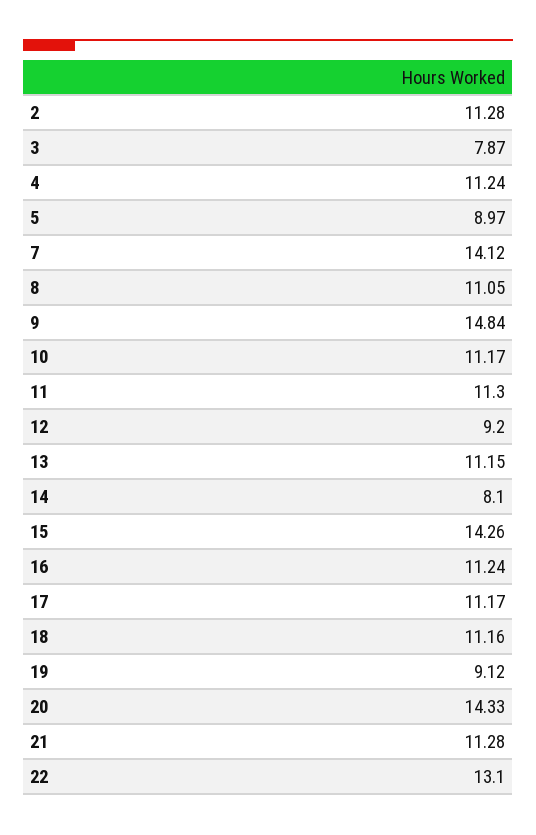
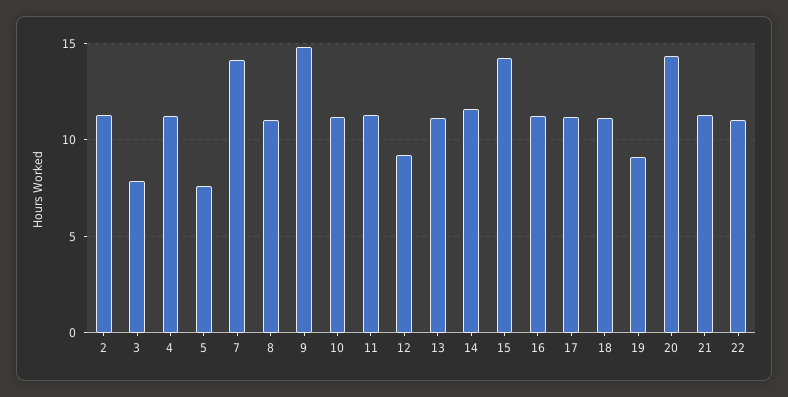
  {
    "2": 11.28,
    "3": 7.87,
    "4": 11.24,
-   "5": 8.97,
+   "5": 7.5,
    "7": 14.12,
    "8": 11.05,
    "9": 14.84,
    "10": 11.17,
    "11": 11.3,
    "12": 9.2,
    "13": 11.15,
-   "14": 8.1,
+   "14": 11.5,
    "15": 14.26,
    "16": 11.24,
    "17": 11.17,
    "18": 11.16,
    "19": 9.12,
    "20": 14.33,
    "21": 11.28,
-   "22": 13.1
+   "22": 11
  }

